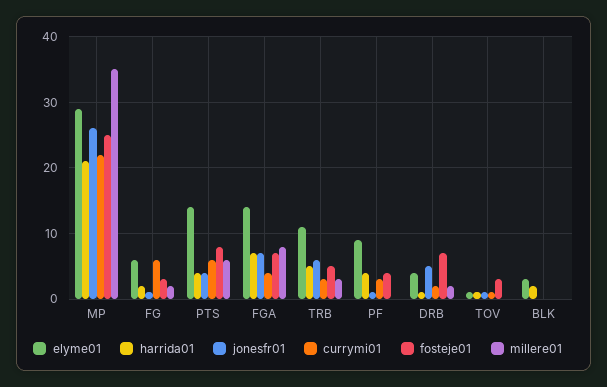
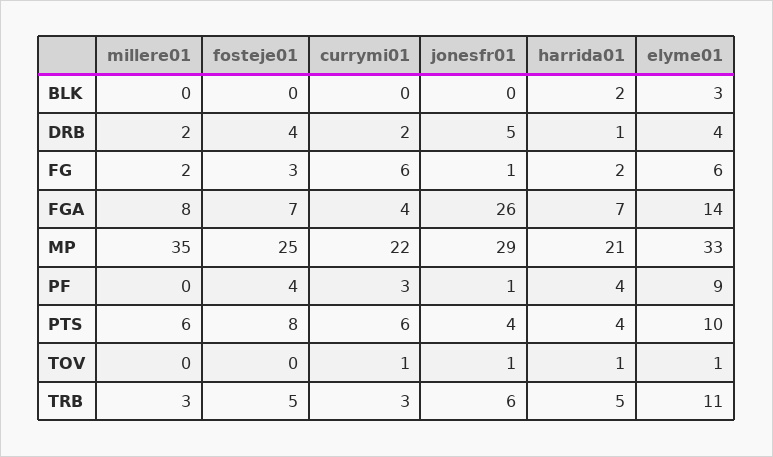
  {
    "elyme01": {
-     "MP": 29,
+     "MP": 33,
      "FG": 6,
-     "PTS": 14,
+     "PTS": 10,
      "FGA": 14,
      "TRB": 11,
      "PF": 9,
      "DRB": 4,
      "TOV": 1,
      "BLK": 3
    },
    "harrida01": {
      "MP": 21,
      "FG": 2,
      "PTS": 4,
      "FGA": 7,
      "TRB": 5,
      "PF": 4,
      "DRB": 1,
      "TOV": 1,
      "BLK": 2
    },
    "jonesfr01": {
-     "MP": 26,
+     "MP": 29,
      "FG": 1,
      "PTS": 4,
-     "FGA": 7,
+     "FGA": 26,
      "TRB": 6,
      "PF": 1,
      "DRB": 5,
      "TOV": 1,
      "BLK": 0
    },
    "currymi01": {
      "MP": 22,
      "FG": 6,
      "PTS": 6,
      "FGA": 4,
      "TRB": 3,
      "PF": 3,
      "DRB": 2,
      "TOV": 1,
      "BLK": 0
    },
    "fosteje01": {
      "MP": 25,
      "FG": 3,
      "PTS": 8,
      "FGA": 7,
      "TRB": 5,
      "PF": 4,
-     "DRB": 7,
+     "DRB": 4,
-     "TOV": 3,
+     "TOV": 0,
      "BLK": 0
    },
    "millere01": {
      "MP": 35,
      "FG": 2,
      "PTS": 6,
      "FGA": 8,
      "TRB": 3,
      "PF": 0,
      "DRB": 2,
      "TOV": 0,
      "BLK": 0
    }
  }

